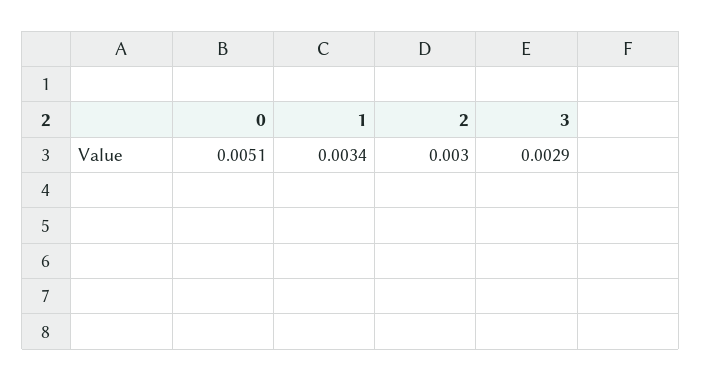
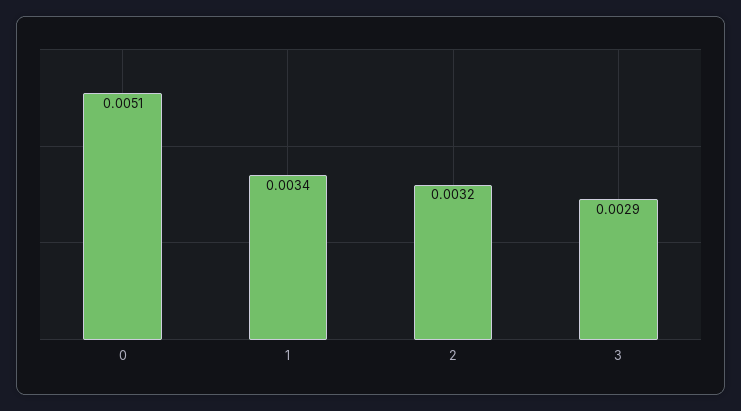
  {
    "0": 0.0051,
    "1": 0.0034,
-   "2": 0.003,
+   "2": 0.0032,
    "3": 0.0029
  }

